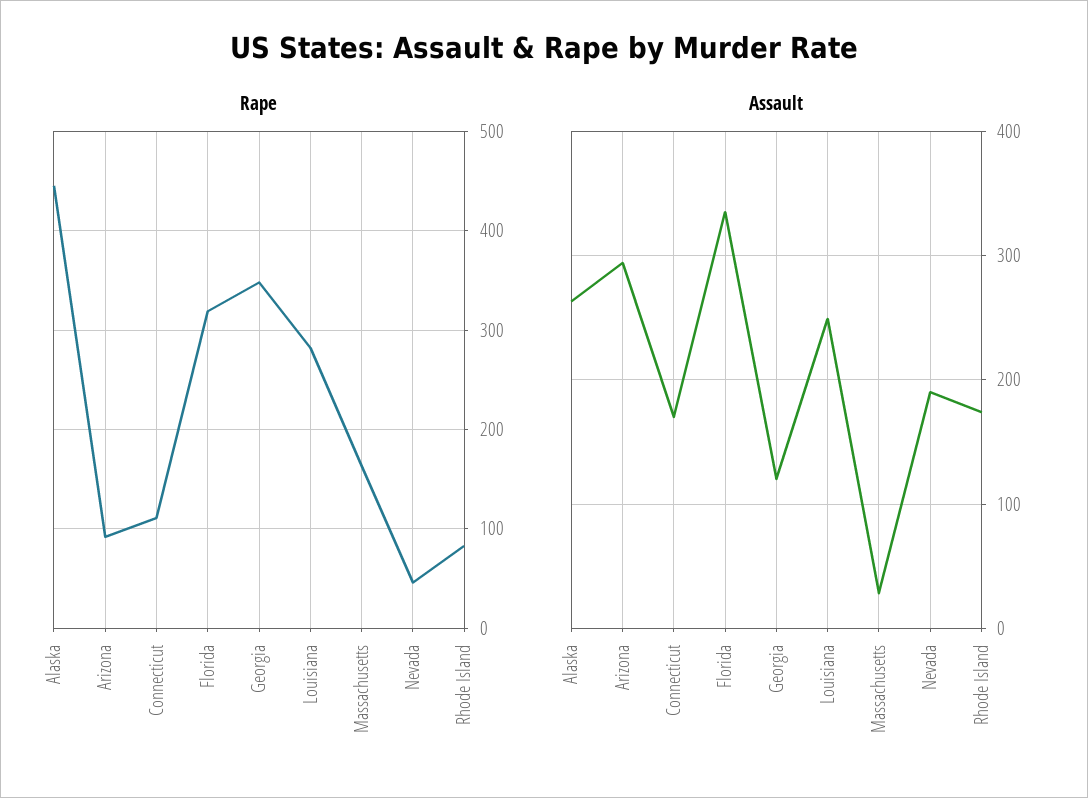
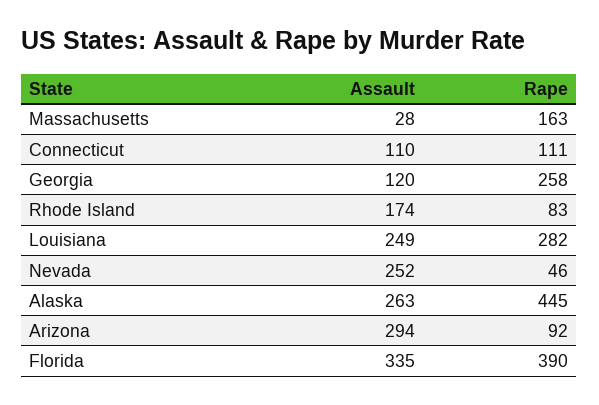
  {
    "Rape": {
      "Alaska": 445,
      "Arizona": 92,
      "Connecticut": 111,
-     "Florida": 320,
+     "Florida": 390,
-     "Georgia": 350,
+     "Georgia": 258,
      "Louisiana": 282,
      "Massachusetts": 163,
      "Nevada": 46,
      "Rhode Island": 83
    },
    "Assault": {
      "Alaska": 263,
      "Arizona": 294,
-     "Connecticut": 170,
+     "Connecticut": 110,
      "Florida": 335,
      "Georgia": 120,
      "Louisiana": 249,
      "Massachusetts": 28,
-     "Nevada": 190,
+     "Nevada": 252,
      "Rhode Island": 174
    }
  }

